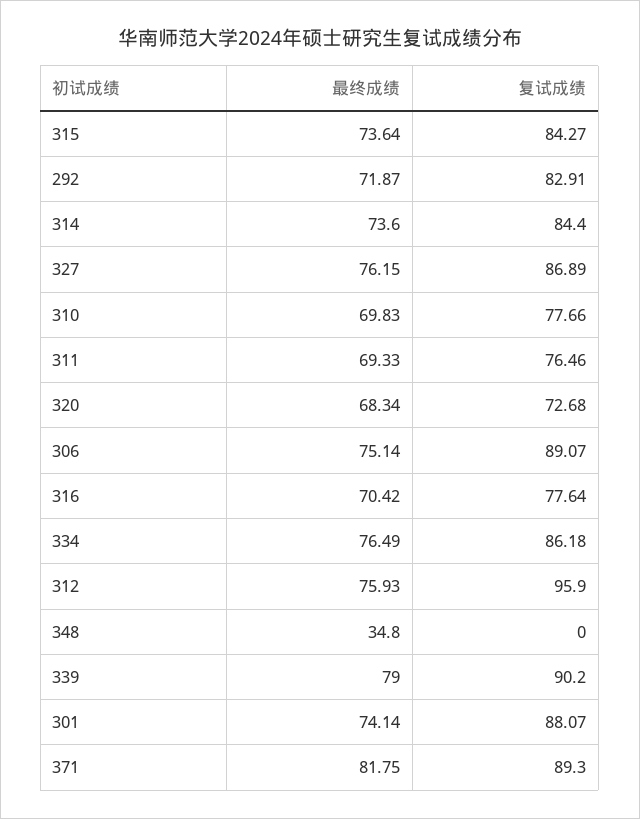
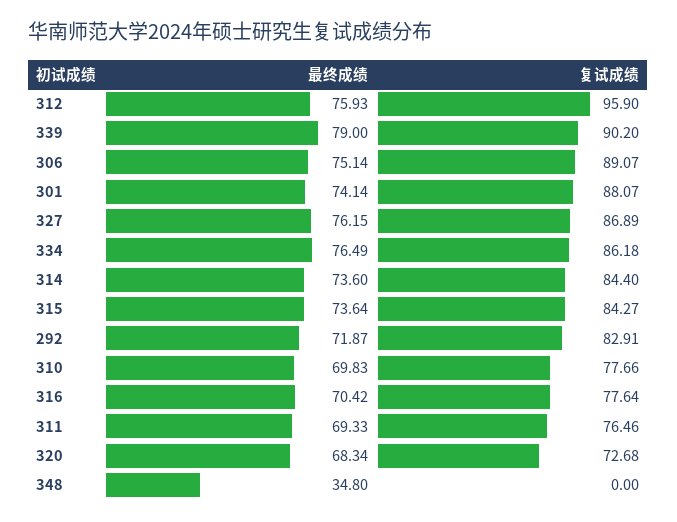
  {
    "最终成绩": {
      "315": 73.64,
      "292": 71.87,
      "314": 73.6,
      "327": 76.15,
      "310": 69.83,
      "311": 69.33,
      "320": 68.34,
      "306": 75.14,
      "316": 70.42,
      "334": 76.49,
      "312": 75.93,
      "348": 34.8,
      "339": 79,
-     "301": 74.14,
+     "301": 74.14
-     "371": 81.75
    },
    "复试成绩": {
      "315": 84.27,
      "292": 82.91,
      "314": 84.4,
      "327": 86.89,
      "310": 77.66,
      "311": 76.46,
      "320": 72.68,
      "306": 89.07,
      "316": 77.64,
      "334": 86.18,
      "312": 95.9,
      "348": 0,
      "339": 90.2,
-     "301": 88.07,
+     "301": 88.07
-     "371": 89.3
    }
  }

